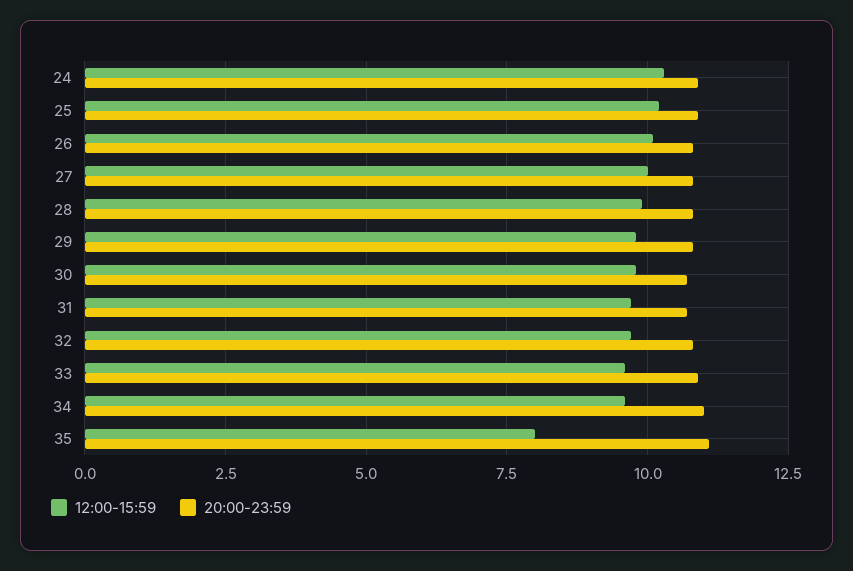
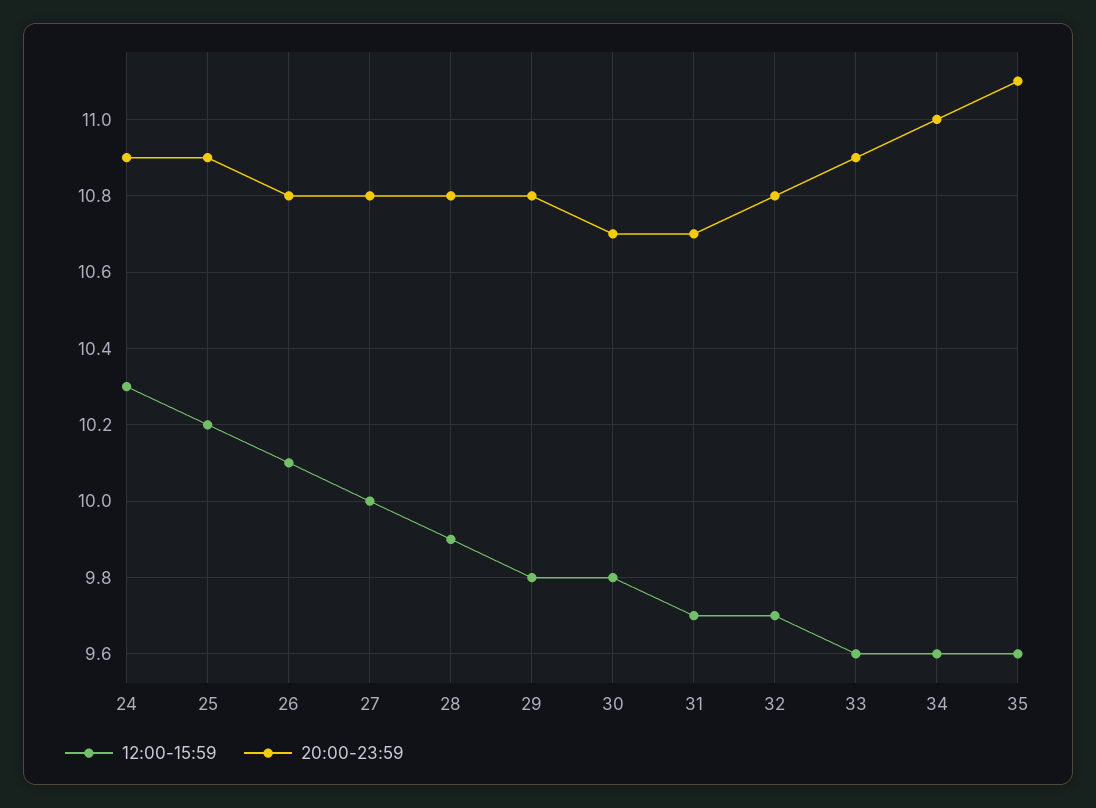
  {
    "12:00-15:59": {
      "24": 10.3,
      "25": 10.2,
      "26": 10.1,
      "27": 10,
      "28": 9.9,
      "29": 9.8,
      "30": 9.8,
      "31": 9.7,
      "32": 9.7,
      "33": 9.6,
      "34": 9.6,
-     "35": 8
+     "35": 9.6
    },
    "20:00-23:59": {
      "24": 10.9,
      "25": 10.9,
      "26": 10.8,
      "27": 10.8,
      "28": 10.8,
      "29": 10.8,
      "30": 10.7,
      "31": 10.7,
      "32": 10.8,
      "33": 10.9,
      "34": 11,
      "35": 11.1
    }
  }

